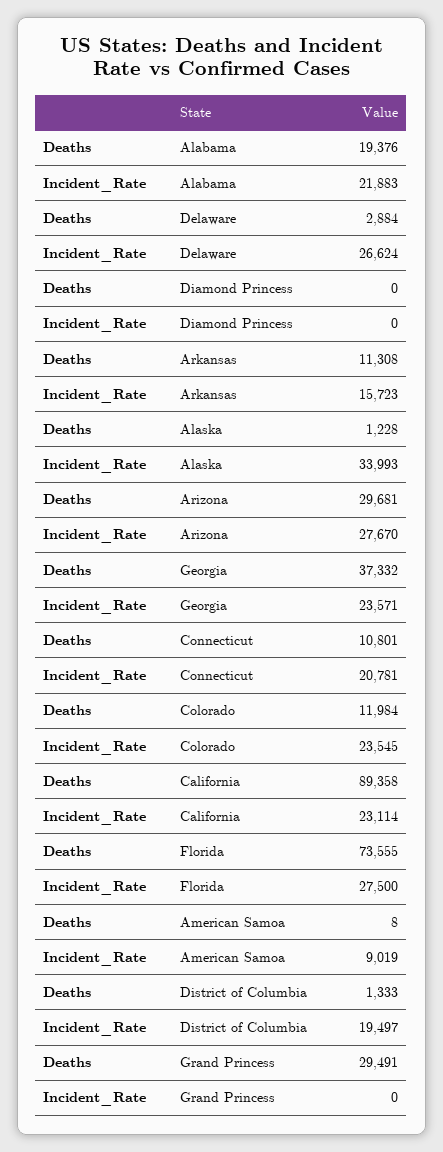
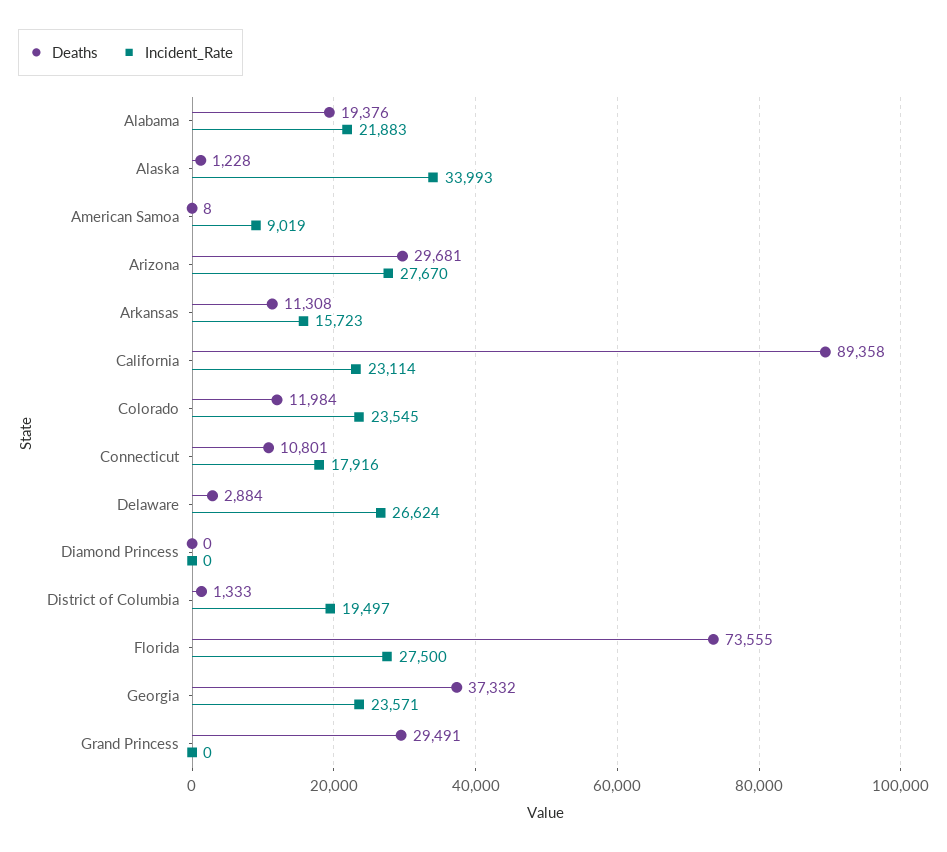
  {
    "Deaths": {
      "Alabama": 19376,
      "Delaware": 2884,
      "Diamond Princess": 0,
      "Arkansas": 11308,
      "Alaska": 1228,
      "Arizona": 29681,
      "Georgia": 37332,
      "Connecticut": 10801,
      "Colorado": 11984,
      "California": 89358,
      "Florida": 73555,
      "American Samoa": 8,
      "District of Columbia": 1333,
      "Grand Princess": 29491
    },
    "Incident_Rate": {
      "Alabama": 21883,
      "Delaware": 26624,
      "Diamond Princess": 0,
      "Arkansas": 15723,
      "Alaska": 33993,
      "Arizona": 27670,
      "Georgia": 23571,
-     "Connecticut": 20781,
+     "Connecticut": 17916,
      "Colorado": 23545,
      "California": 23114,
      "Florida": 27500,
      "American Samoa": 9019,
      "District of Columbia": 19497,
      "Grand Princess": 0
    }
  }

